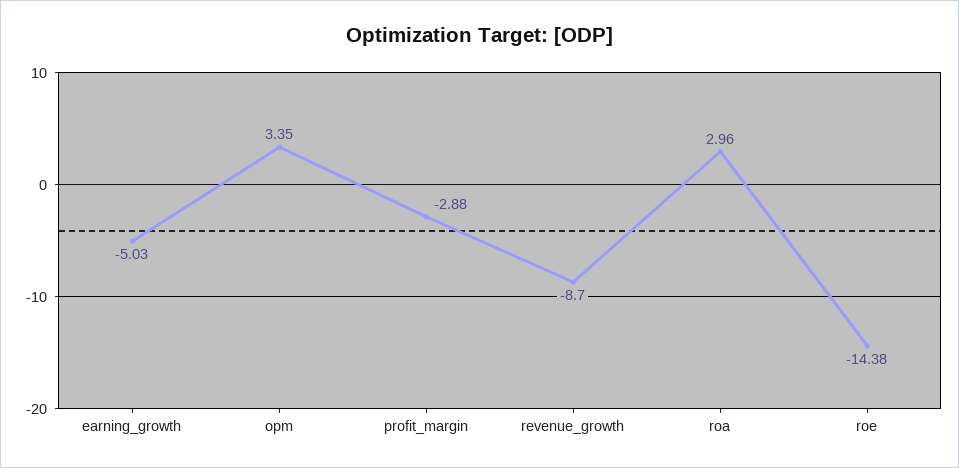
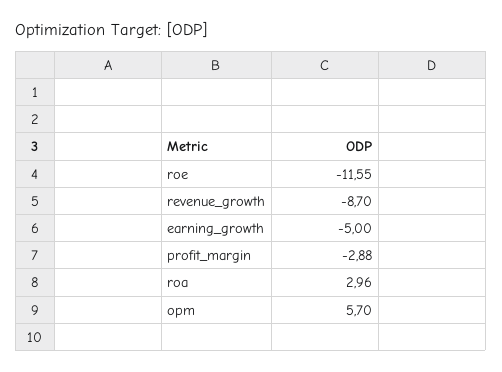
  {
-   "earning_growth": -5.03,
+   "earning_growth": -5,
-   "opm": 3.35,
+   "opm": 5.7,
    "profit_margin": -2.88,
    "revenue_growth": -8.7,
    "roa": 2.96,
-   "roe": -14.38
+   "roe": -11.55
  }

